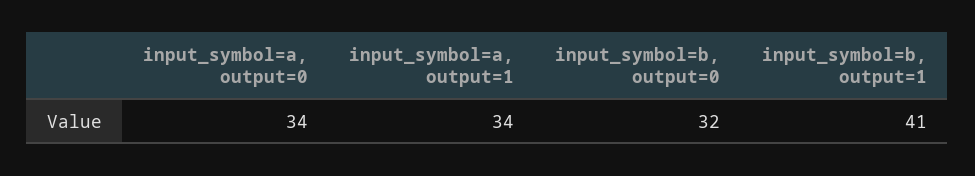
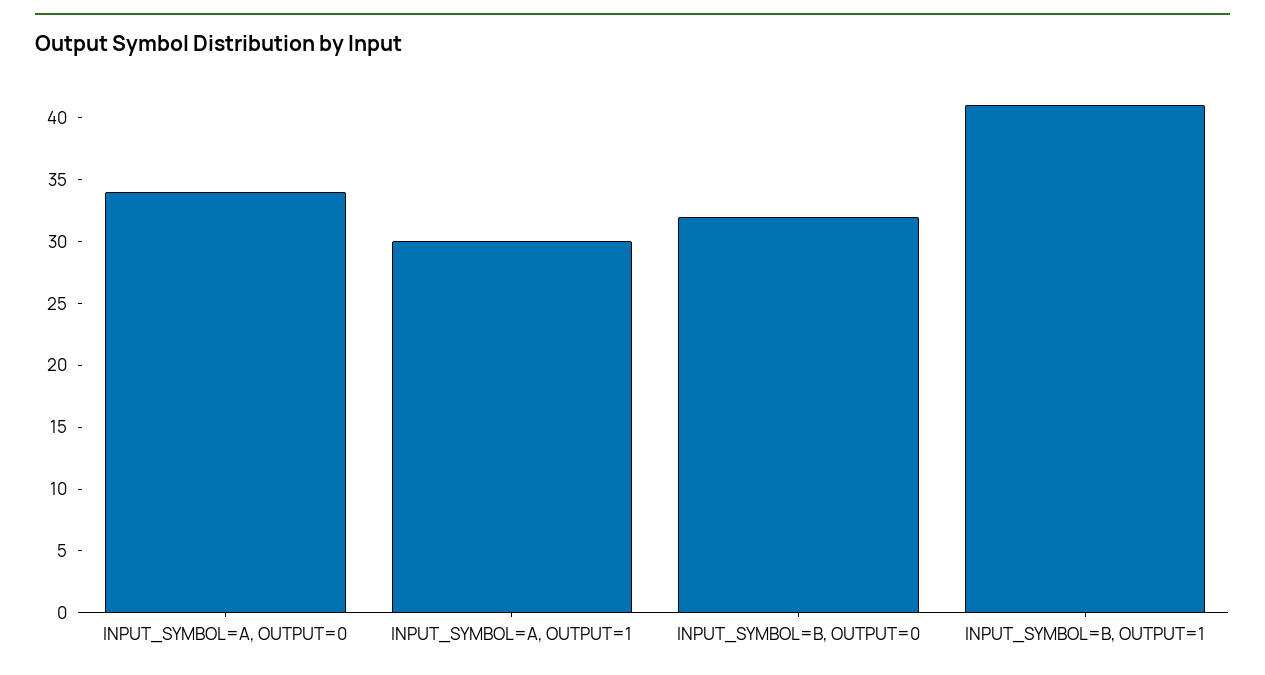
  {
    "input_symbol=a, output=0": 34,
-   "input_symbol=a, output=1": 34,
+   "input_symbol=a, output=1": 30,
    "input_symbol=b, output=0": 32,
    "input_symbol=b, output=1": 41
  }

